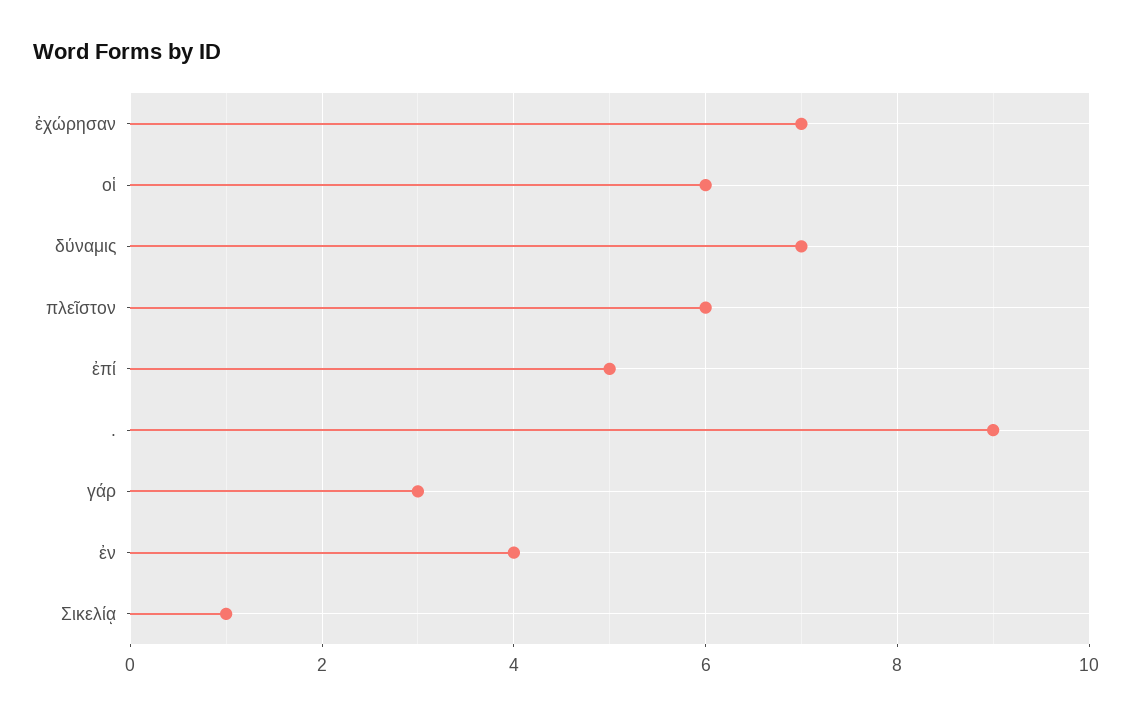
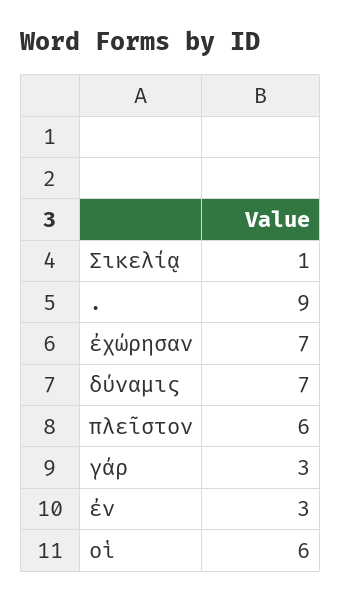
  {
    "ἐχώρησαν": 7,
    "οἱ": 6,
    "δύναμις": 7,
    "πλεῖστον": 6,
-   "ἐπί": 5,
    ".": 9,
    "γάρ": 3,
-   "ἐν": 4,
+   "ἐν": 3,
    "Σικελίᾳ": 1
  }

